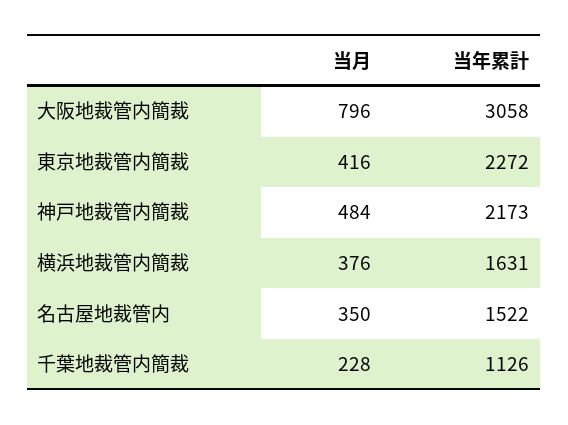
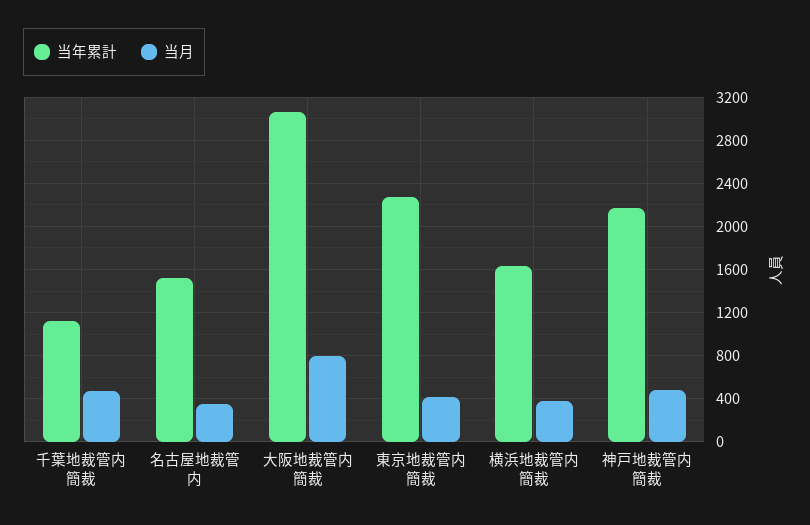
  {
    "当月": {
      "大阪地裁管内簡裁": 796,
      "東京地裁管内簡裁": 416,
      "神戸地裁管内簡裁": 484,
      "横浜地裁管内簡裁": 376,
      "名古屋地裁管内": 350,
-     "千葉地裁管内簡裁": 228
+     "千葉地裁管内簡裁": 500
    },
    "当年累計": {
      "大阪地裁管内簡裁": 3058,
      "東京地裁管内簡裁": 2272,
      "神戸地裁管内簡裁": 2173,
      "横浜地裁管内簡裁": 1631,
      "名古屋地裁管内": 1522,
      "千葉地裁管内簡裁": 1126
    }
  }

